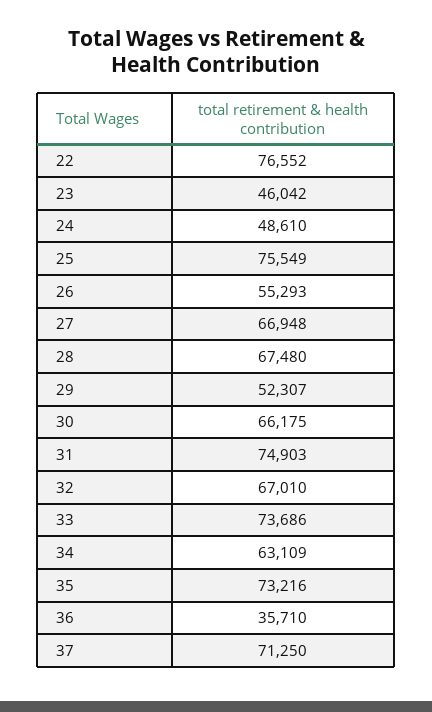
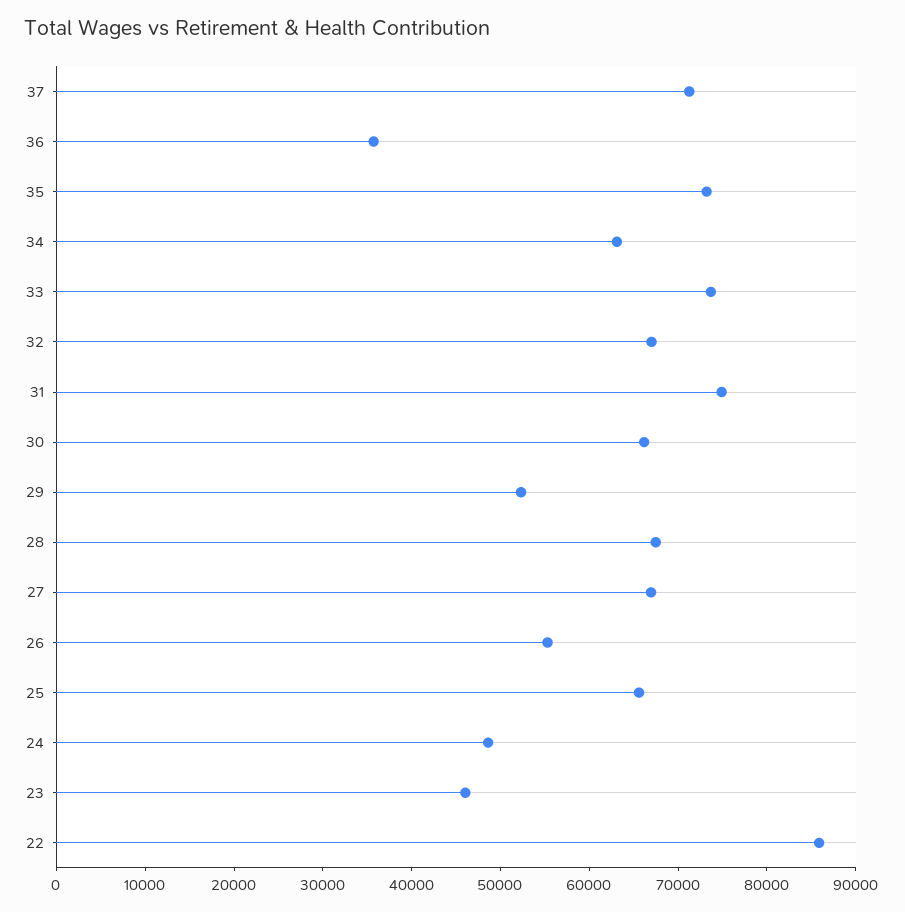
  {
-   "22": 76552,
+   "22": 86000,
    "23": 46042,
    "24": 48610,
-   "25": 75549,
+   "25": 66000,
    "26": 55293,
    "27": 66948,
    "28": 67480,
    "29": 52307,
    "30": 66175,
    "31": 74903,
    "32": 67010,
    "33": 73686,
    "34": 63109,
    "35": 73216,
    "36": 35710,
    "37": 71250
  }

